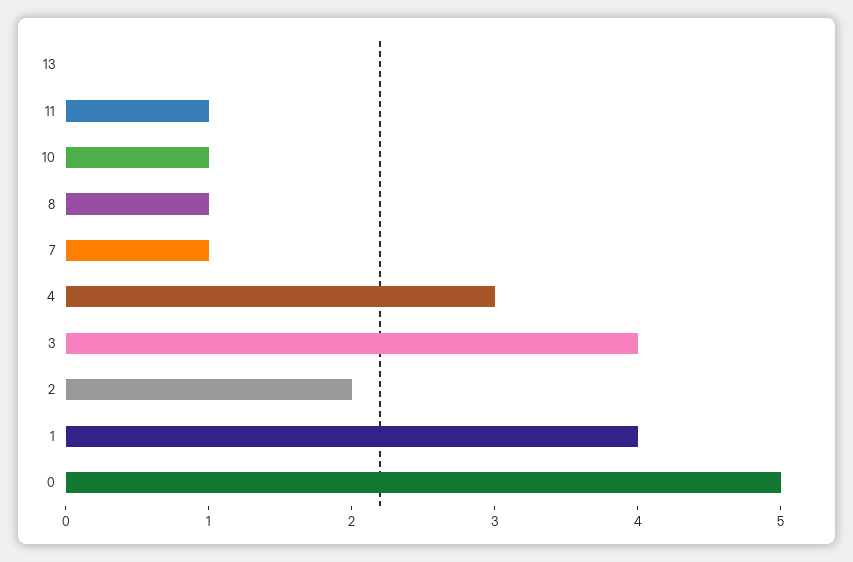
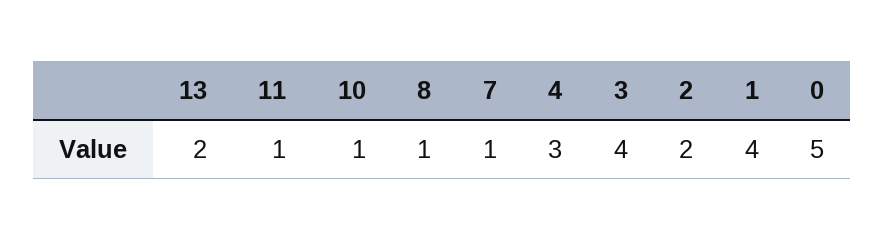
  {
-   "13": 0,
+   "13": 2,
    "11": 1,
    "10": 1,
    "8": 1,
    "7": 1,
    "4": 3,
    "3": 4,
    "2": 2,
    "1": 4,
    "0": 5
  }

